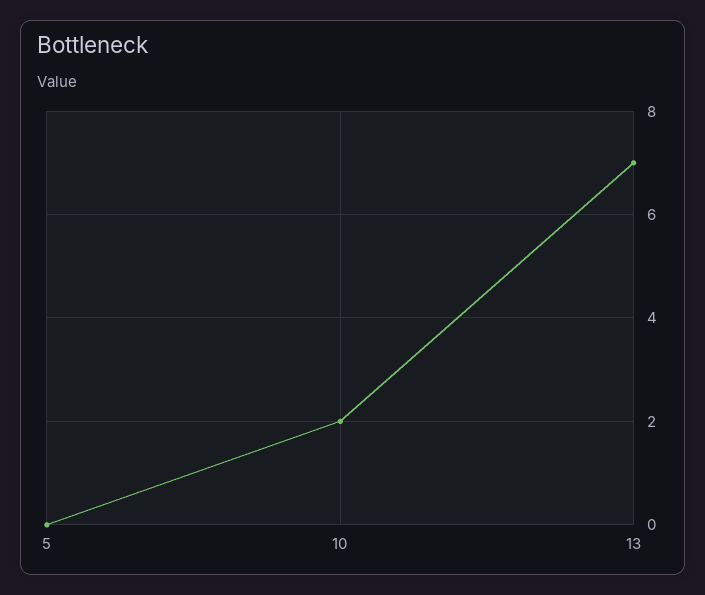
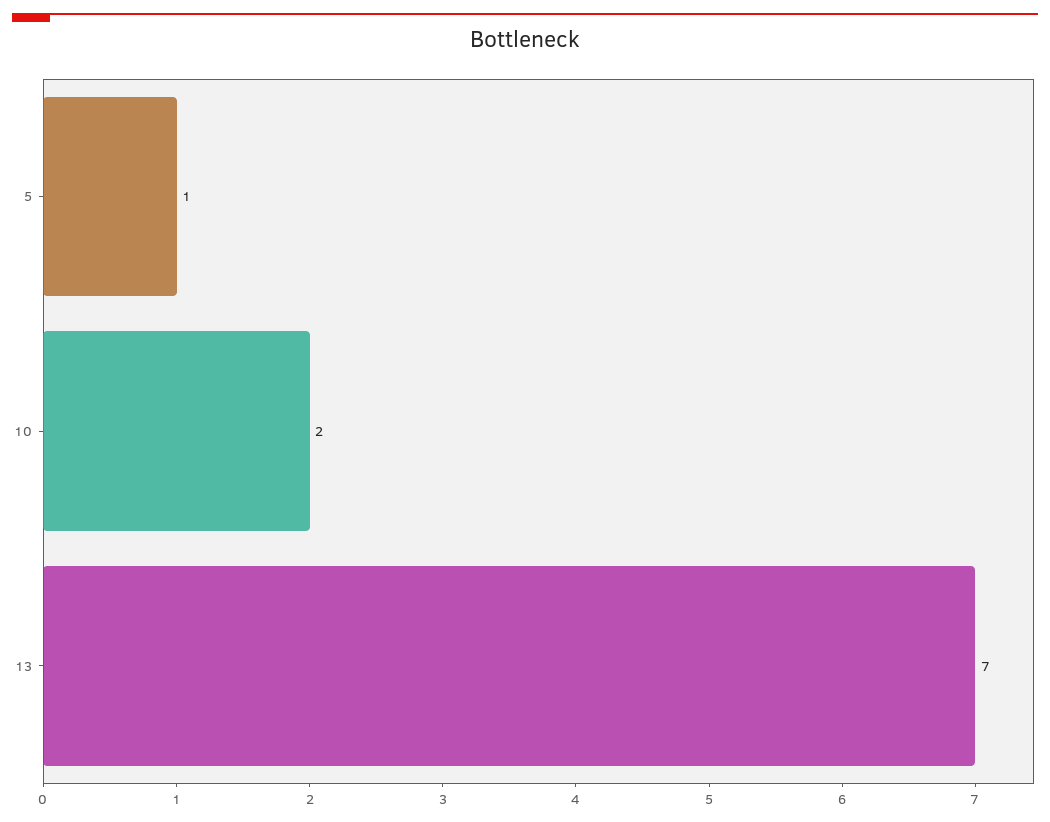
  {
-   "5": 0,
+   "5": 1,
    "10": 2,
    "13": 7
  }

